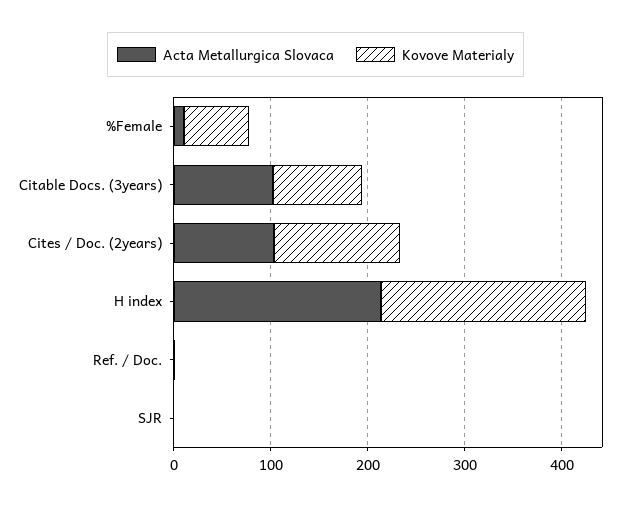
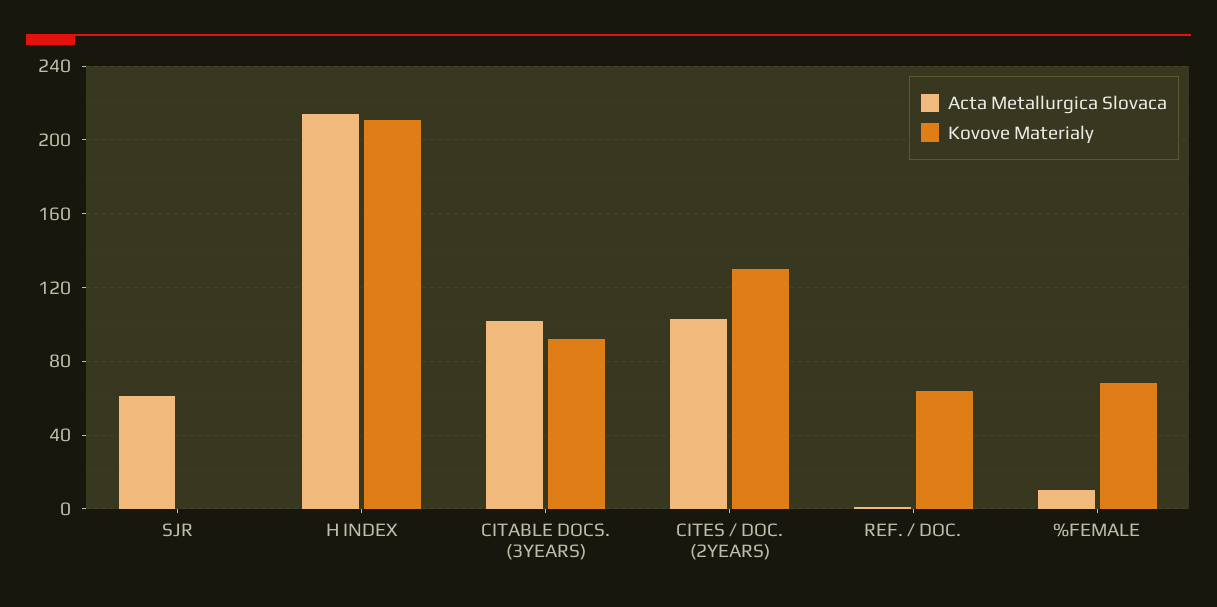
  {
    "Acta Metallurgica Slovaca": {
      "%Female": 10,
      "Citable Docs. (3years)": 100,
      "Cites / Doc. (2years)": 105,
      "H index": 215,
      "Ref. / Doc.": 0,
-     "SJR": 0
+     "SJR": 60
    },
    "Kovove Materialy": {
      "%Female": 70,
      "Citable Docs. (3years)": 90,
      "Cites / Doc. (2years)": 130,
      "H index": 210,
-     "Ref. / Doc.": 0,
+     "Ref. / Doc.": 65,
      "SJR": 0
    }
  }

